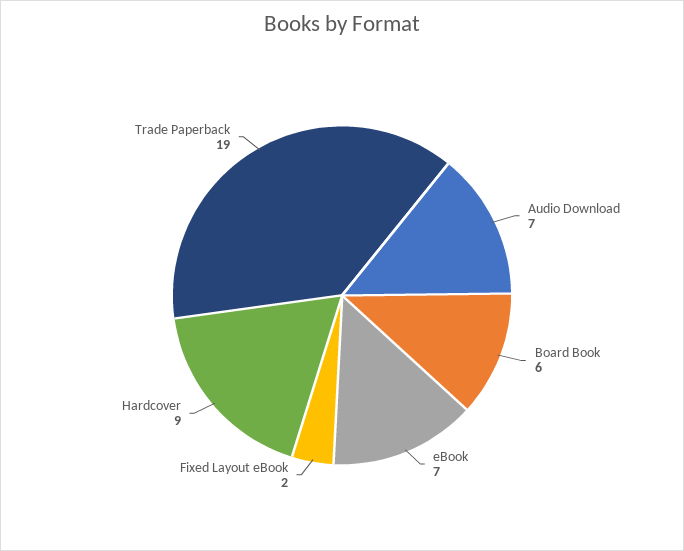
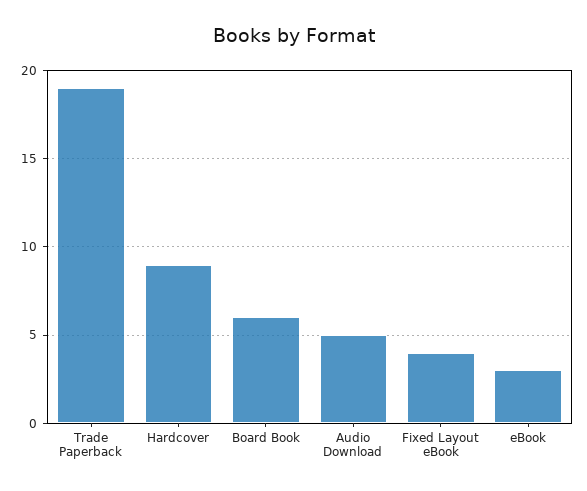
  {
-   "Audio Download": 7,
+   "Audio Download": 5,
    "Board Book": 6,
-   "eBook": 7,
+   "eBook": 3,
-   "Fixed Layout eBook": 2,
+   "Fixed Layout eBook": 4,
    "Hardcover": 9,
    "Trade Paperback": 19
  }

